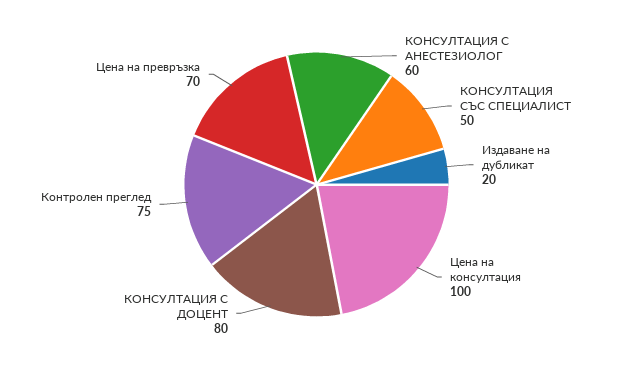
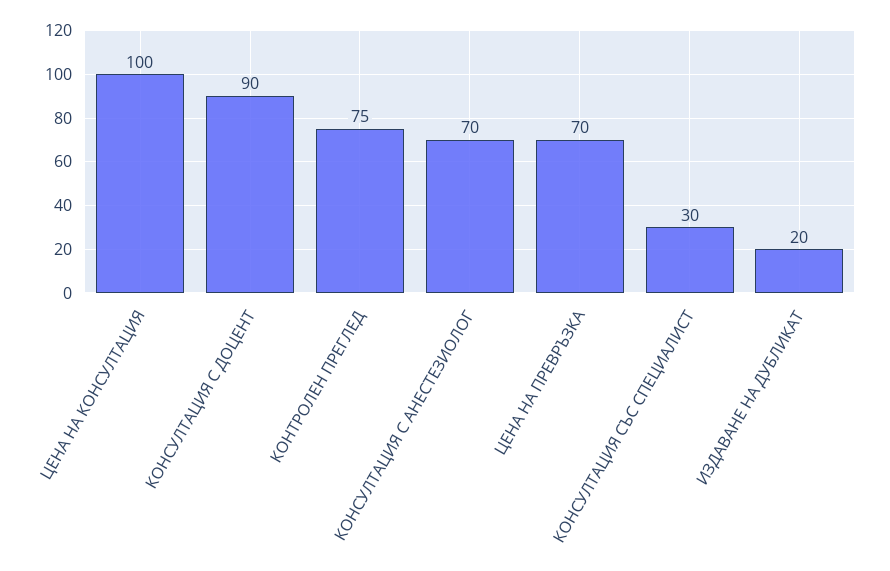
  {
-   "КОНСУЛТАЦИЯ С АНЕСТЕЗИОЛОГ": 60,
+   "КОНСУЛТАЦИЯ С АНЕСТЕЗИОЛОГ": 70,
-   "КОНСУЛТАЦИЯ СЪС СПЕЦИАЛИСТ": 50,
+   "КОНСУЛТАЦИЯ СЪС СПЕЦИАЛИСТ": 30,
    "Издаване на дубликат": 20,
    "Цена на консултация": 100,
-   "КОНСУЛТАЦИЯ С ДОЦЕНТ": 80,
+   "КОНСУЛТАЦИЯ С ДОЦЕНТ": 90,
    "Контролен преглед": 75,
    "Цена на превръзка": 70
  }

